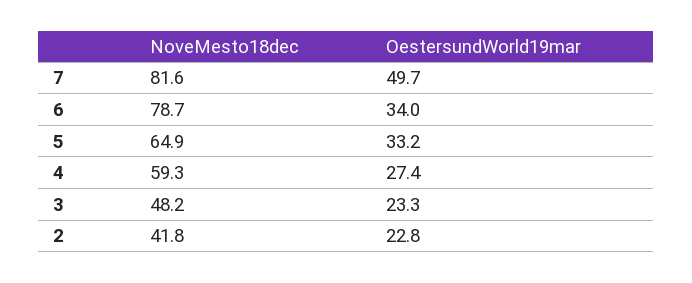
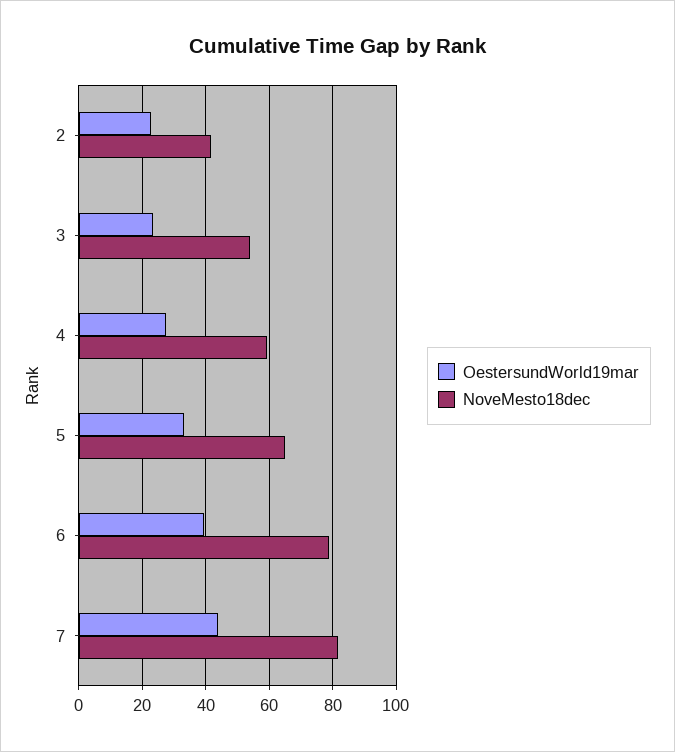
  {
    "NoveMesto18dec": {
      "7": 81.6,
      "6": 78.7,
      "5": 64.9,
      "4": 59.3,
-     "3": 48.2,
+     "3": 54,
      "2": 41.8
    },
    "OestersundWorld19mar": {
-     "7": 49.7,
+     "7": 44,
-     "6": 34,
+     "6": 40,
      "5": 33.2,
      "4": 27.4,
      "3": 23.3,
      "2": 22.8
    }
  }

